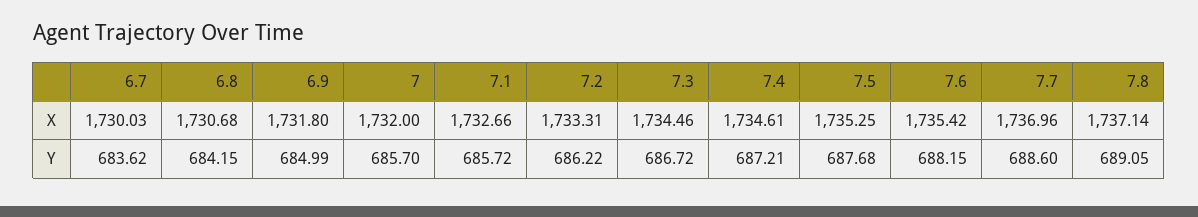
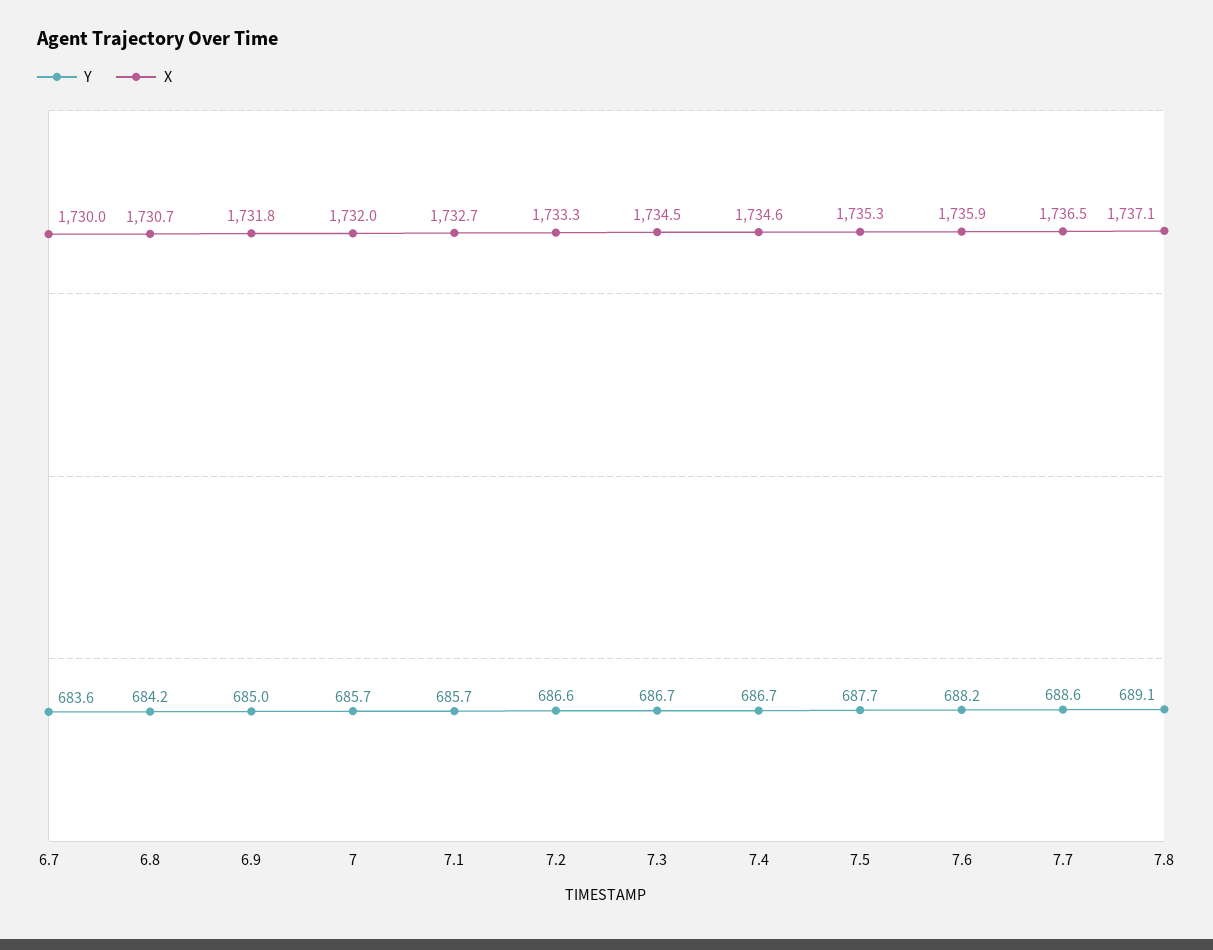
  {
    "X": {
      "6.7": 1730.03,
      "6.8": 1730.68,
      "6.9": 1731.8,
      "7": 1732,
      "7.1": 1732.66,
      "7.2": 1733.31,
      "7.3": 1734.46,
      "7.4": 1734.61,
      "7.5": 1735.25,
-     "7.6": 1735.42,
+     "7.6": 1735.9,
-     "7.7": 1736.96,
+     "7.7": 1736.5,
      "7.8": 1737.14
    },
    "Y": {
      "6.7": 683.62,
      "6.8": 684.15,
      "6.9": 684.99,
      "7": 685.7,
      "7.1": 685.72,
-     "7.2": 686.22,
+     "7.2": 686.6,
      "7.3": 686.72,
-     "7.4": 687.21,
+     "7.4": 686.7,
      "7.5": 687.68,
      "7.6": 688.15,
      "7.7": 688.6,
      "7.8": 689.05
    }
  }

